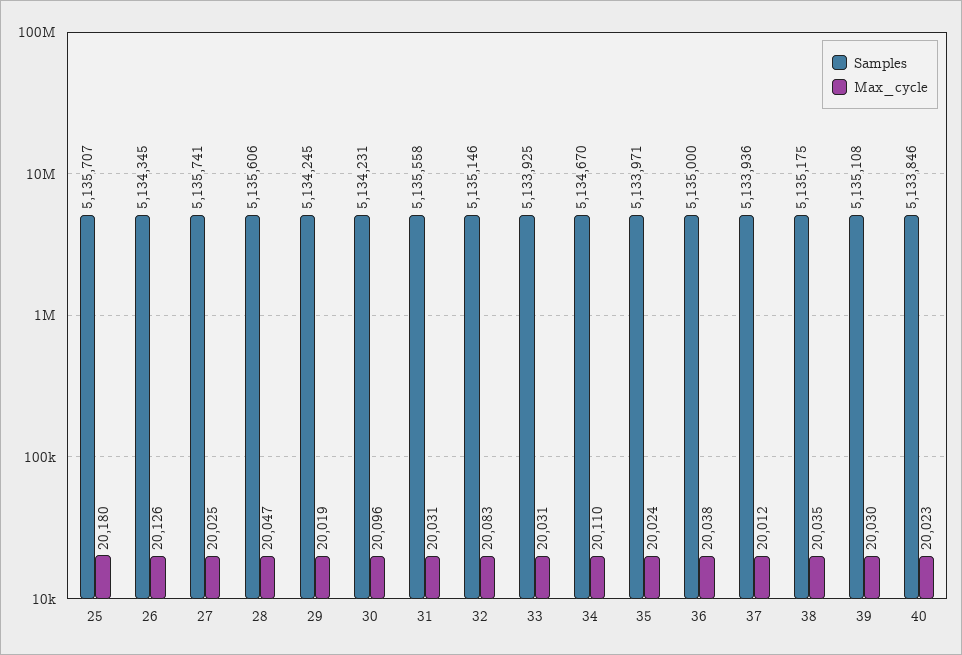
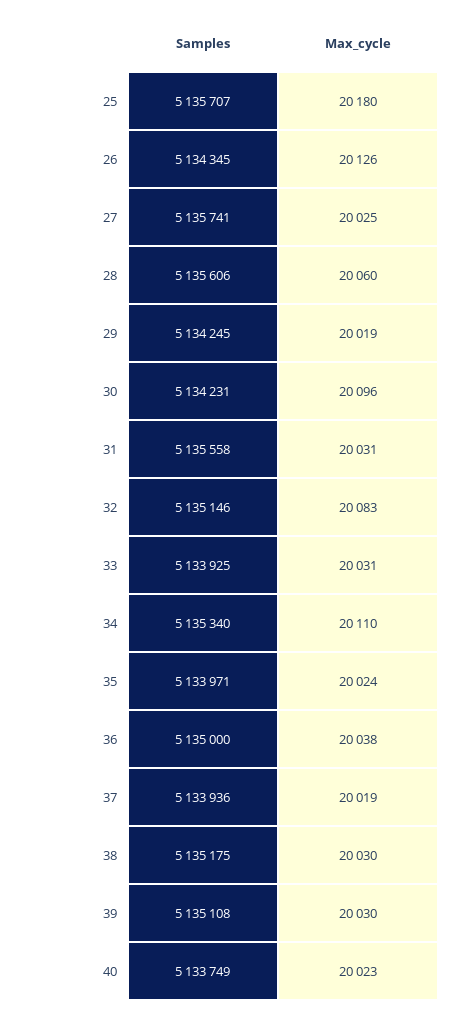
  {
    "Samples": {
      "25": 5135707,
      "26": 5134345,
      "27": 5135741,
      "28": 5135606,
      "29": 5134245,
      "30": 5134231,
      "31": 5135558,
      "32": 5135146,
      "33": 5133925,
-     "34": 5134670,
+     "34": 5135340,
      "35": 5133971,
      "36": 5135000,
      "37": 5133936,
      "38": 5135175,
      "39": 5135108,
-     "40": 5133846
+     "40": 5133749
    },
    "Max_cycle": {
      "25": 20180,
      "26": 20126,
      "27": 20025,
-     "28": 20047,
+     "28": 20060,
      "29": 20019,
      "30": 20096,
      "31": 20031,
      "32": 20083,
      "33": 20031,
      "34": 20110,
      "35": 20024,
      "36": 20038,
-     "37": 20012,
+     "37": 20019,
-     "38": 20035,
+     "38": 20030,
      "39": 20030,
      "40": 20023
    }
  }

